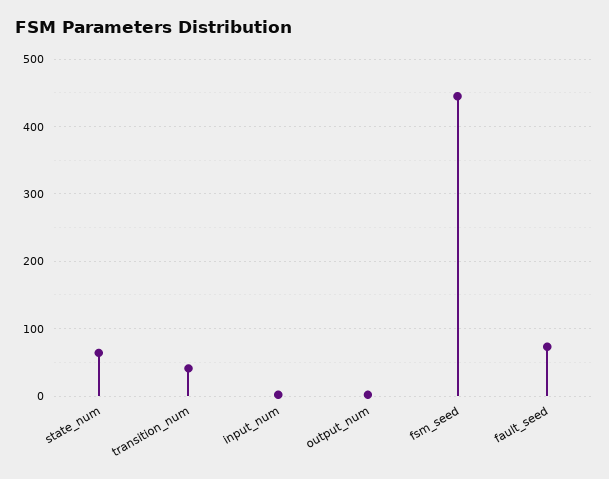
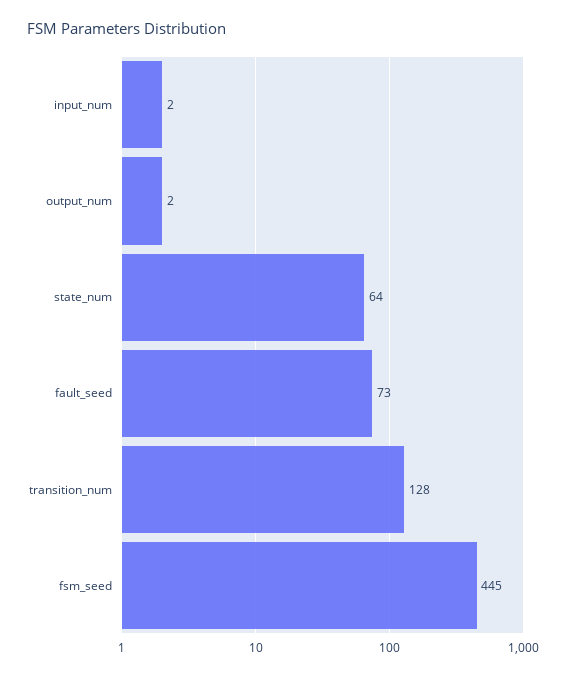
  {
    "state_num": 64,
-   "transition_num": 40,
+   "transition_num": 128,
    "input_num": 2,
    "output_num": 2,
    "fsm_seed": 445,
    "fault_seed": 73
  }

